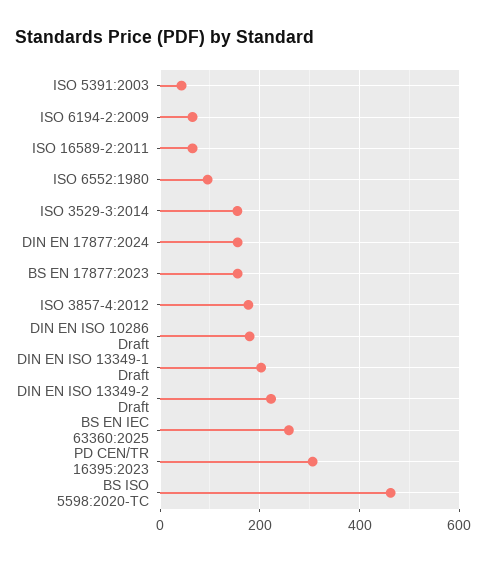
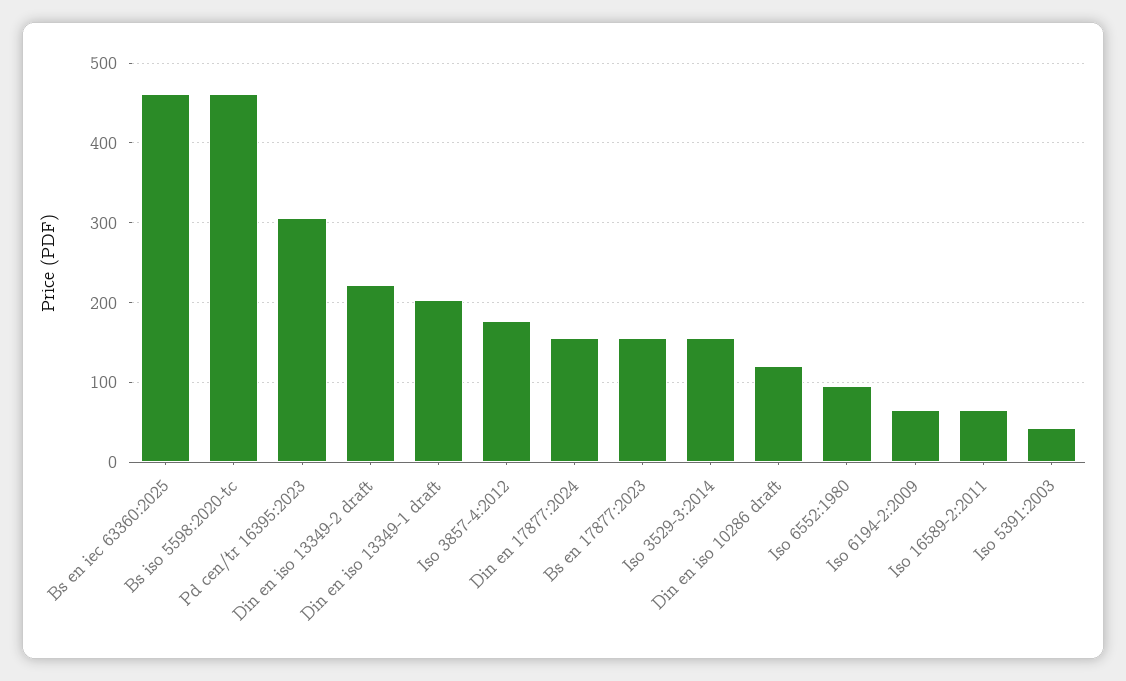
  {
    "ISO 5391:2003": 40,
    "ISO 6194-2:2009": 70,
    "ISO 16589-2:2011": 70,
    "ISO 6552:1980": 100,
    "ISO 3529-3:2014": 160,
    "DIN EN 17877:2024": 160,
    "BS EN 17877:2023": 160,
    "ISO 3857-4:2012": 180,
-   "DIN EN ISO 10286 Draft": 180,
+   "DIN EN ISO 10286 Draft": 120,
    "DIN EN ISO 13349-1 Draft": 200,
    "DIN EN ISO 13349-2 Draft": 220,
-   "BS EN IEC 63360:2025": 260,
+   "BS EN IEC 63360:2025": 460,
    "PD CEN/TR 16395:2023": 310,
    "BS ISO 5598:2020-TC": 460
  }

